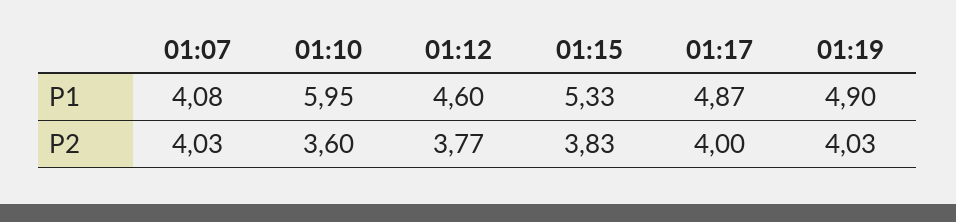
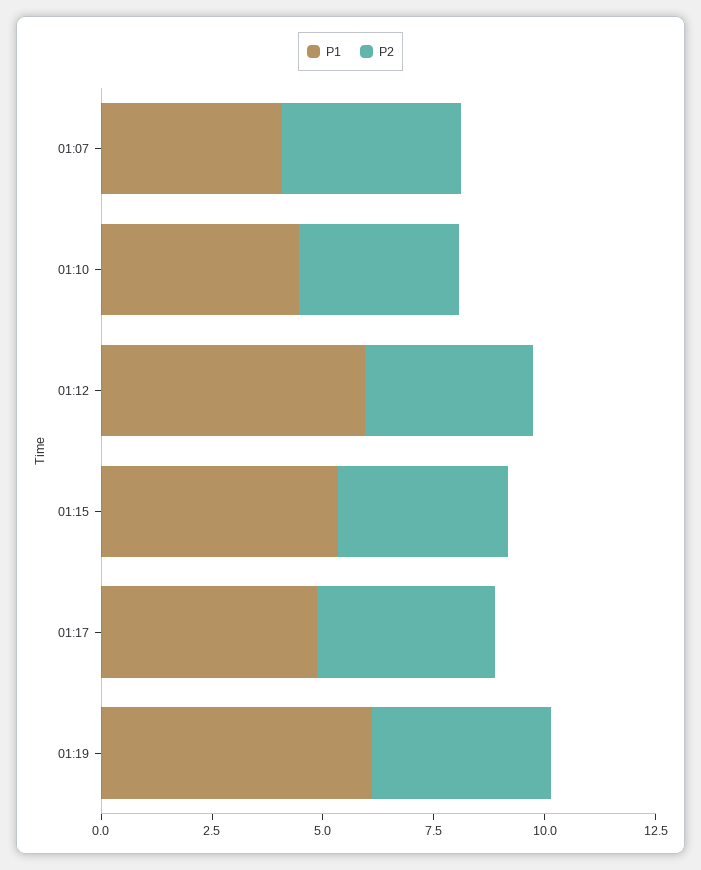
  {
    "P1": {
      "01:07": 4.08,
-     "01:10": 5.95,
+     "01:10": 4.5,
-     "01:12": 4.6,
+     "01:12": 6,
      "01:15": 5.33,
      "01:17": 4.87,
-     "01:19": 4.9
+     "01:19": 6
    },
    "P2": {
      "01:07": 4.03,
      "01:10": 3.6,
      "01:12": 3.77,
      "01:15": 3.83,
      "01:17": 4,
      "01:19": 4.03
    }
  }

